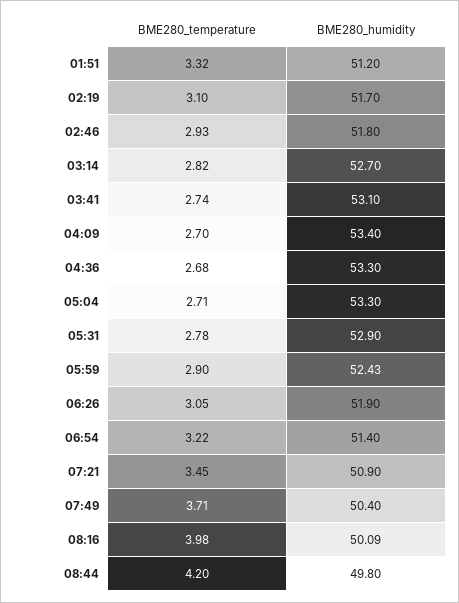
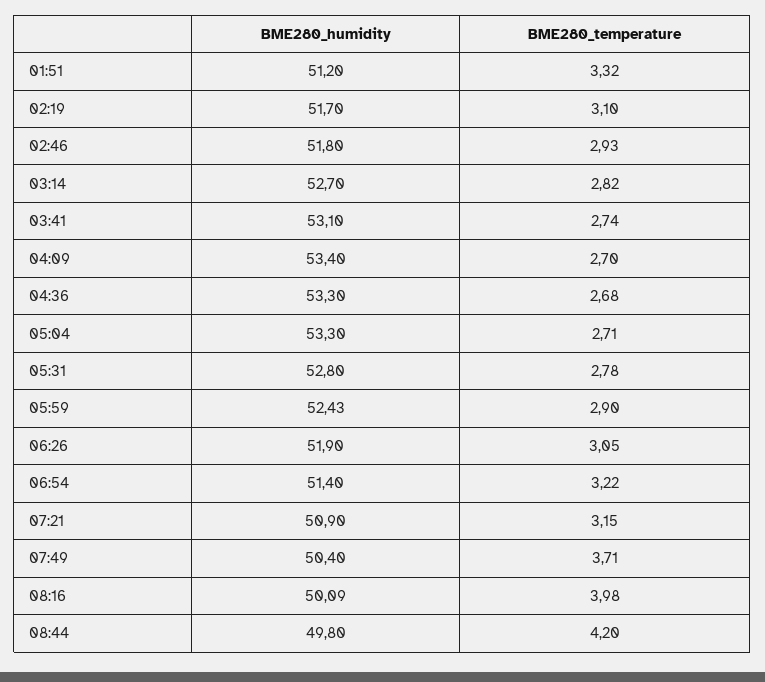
  {
    "BME280_temperature": {
      "01:51": 3.32,
      "02:19": 3.1,
      "02:46": 2.93,
      "03:14": 2.82,
      "03:41": 2.74,
      "04:09": 2.7,
      "04:36": 2.68,
      "05:04": 2.71,
      "05:31": 2.78,
      "05:59": 2.9,
      "06:26": 3.05,
      "06:54": 3.22,
-     "07:21": 3.45,
+     "07:21": 3.15,
      "07:49": 3.71,
      "08:16": 3.98,
      "08:44": 4.2
    },
    "BME280_humidity": {
      "01:51": 51.2,
      "02:19": 51.7,
      "02:46": 51.8,
      "03:14": 52.7,
      "03:41": 53.1,
      "04:09": 53.4,
      "04:36": 53.3,
      "05:04": 53.3,
-     "05:31": 52.9,
+     "05:31": 52.8,
      "05:59": 52.43,
      "06:26": 51.9,
      "06:54": 51.4,
      "07:21": 50.9,
      "07:49": 50.4,
      "08:16": 50.09,
      "08:44": 49.8
    }
  }

